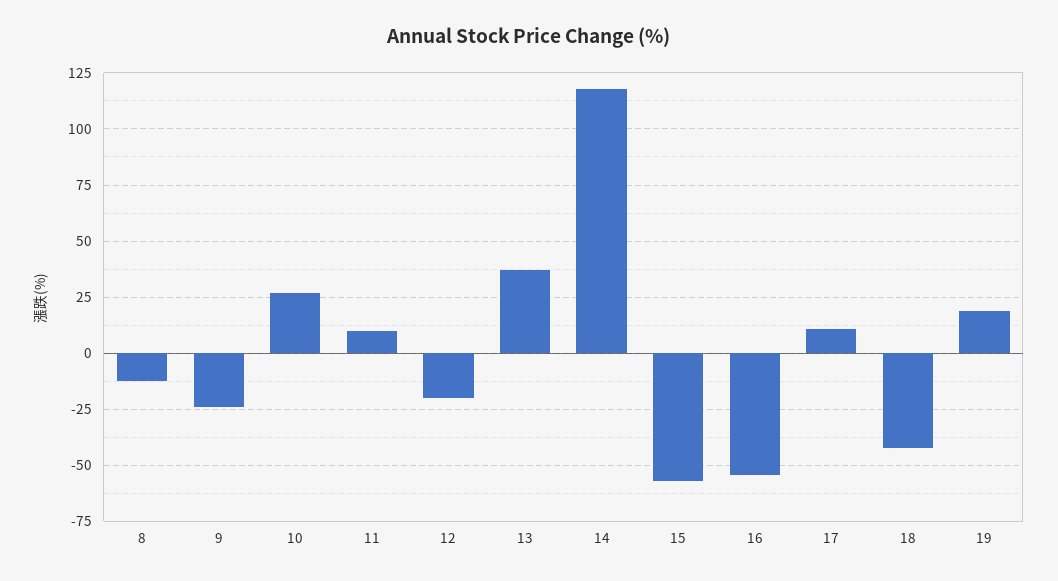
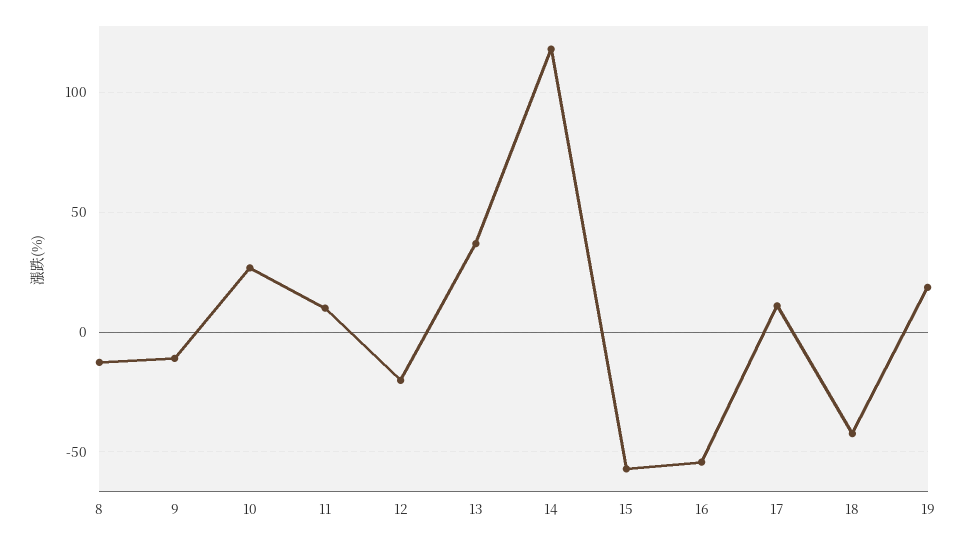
  {
    "8": -15,
-   "9": -25,
+   "9": -10,
    "10": 25,
    "11": 10,
    "12": -20,
    "13": 35,
    "14": 120,
    "15": -55,
    "16": -55,
    "17": 10,
    "18": -40,
    "19": 20
  }

